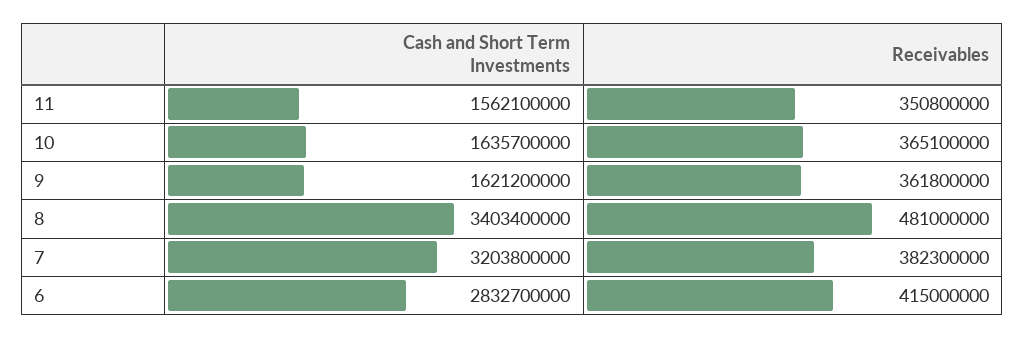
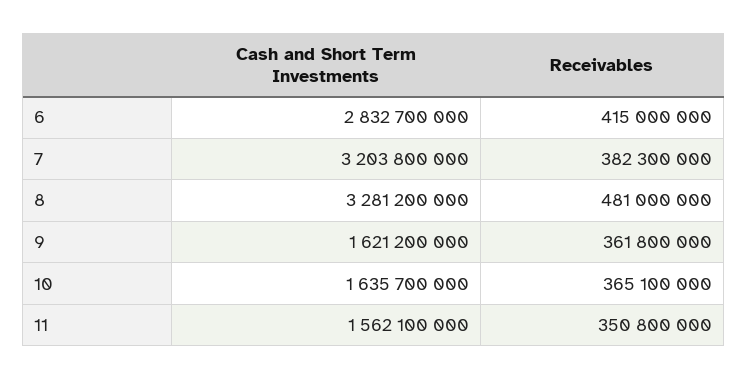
  {
    "Cash and Short Term Investments": {
      "11": 1562100000,
      "10": 1635700000,
      "9": 1621200000,
-     "8": 3403400000,
+     "8": 3281200000,
      "7": 3203800000,
      "6": 2832700000
    },
    "Receivables": {
      "11": 350800000,
      "10": 365100000,
      "9": 361800000,
      "8": 481000000,
      "7": 382300000,
      "6": 415000000
    }
  }

